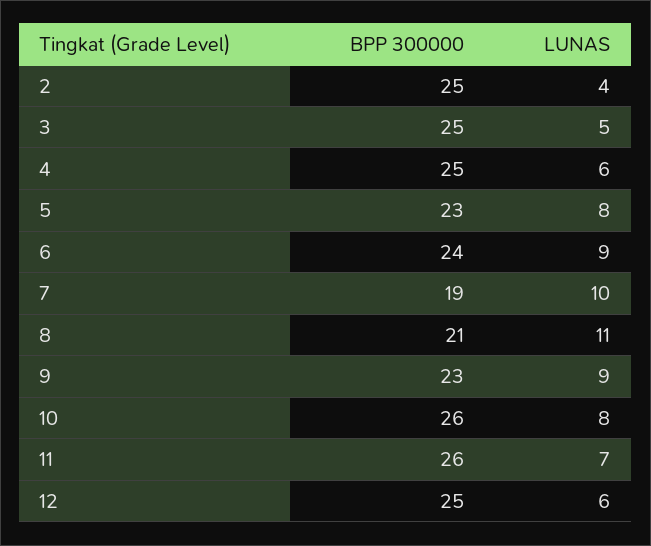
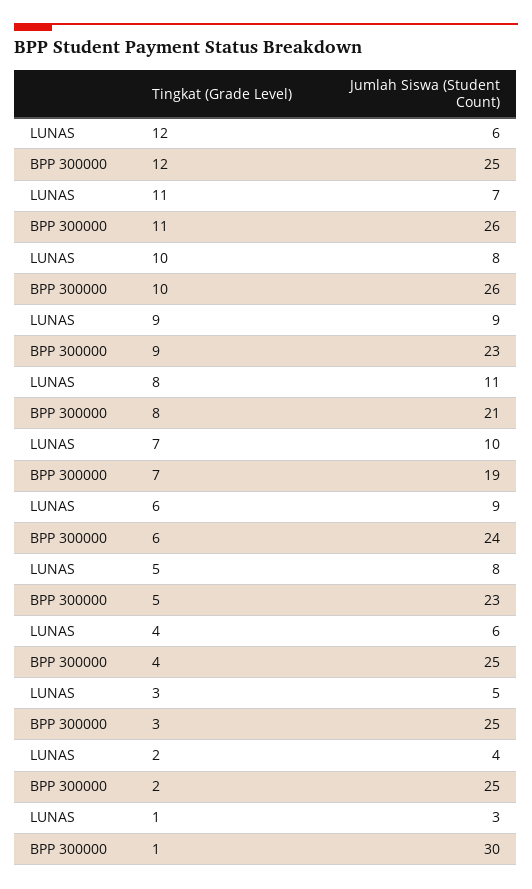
  {
    "BPP 300000": {
      "2": 25,
      "3": 25,
      "4": 25,
      "5": 23,
      "6": 24,
      "7": 19,
      "8": 21,
      "9": 23,
      "10": 26,
      "11": 26,
-     "12": 25
+     "12": 25,
+     "1": 30
    },
    "LUNAS": {
      "2": 4,
      "3": 5,
      "4": 6,
      "5": 8,
      "6": 9,
      "7": 10,
      "8": 11,
      "9": 9,
      "10": 8,
      "11": 7,
-     "12": 6
+     "12": 6,
+     "1": 3
    }
  }

